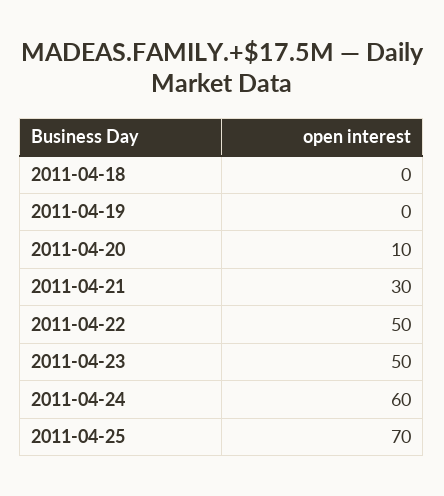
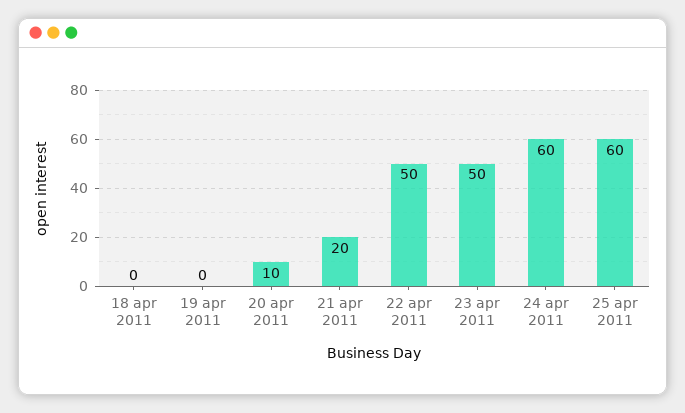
  {
    "2011-04-18": 0,
    "2011-04-19": 0,
    "2011-04-20": 10,
-   "2011-04-21": 30,
+   "2011-04-21": 20,
    "2011-04-22": 50,
    "2011-04-23": 50,
    "2011-04-24": 60,
-   "2011-04-25": 70
+   "2011-04-25": 60
  }

